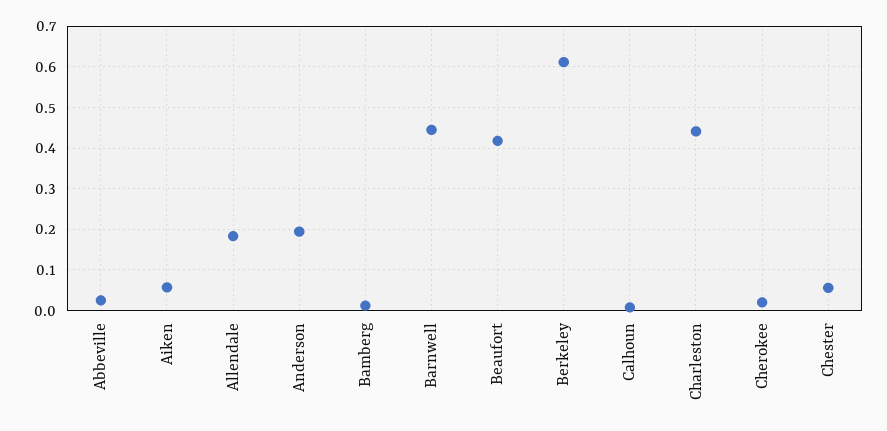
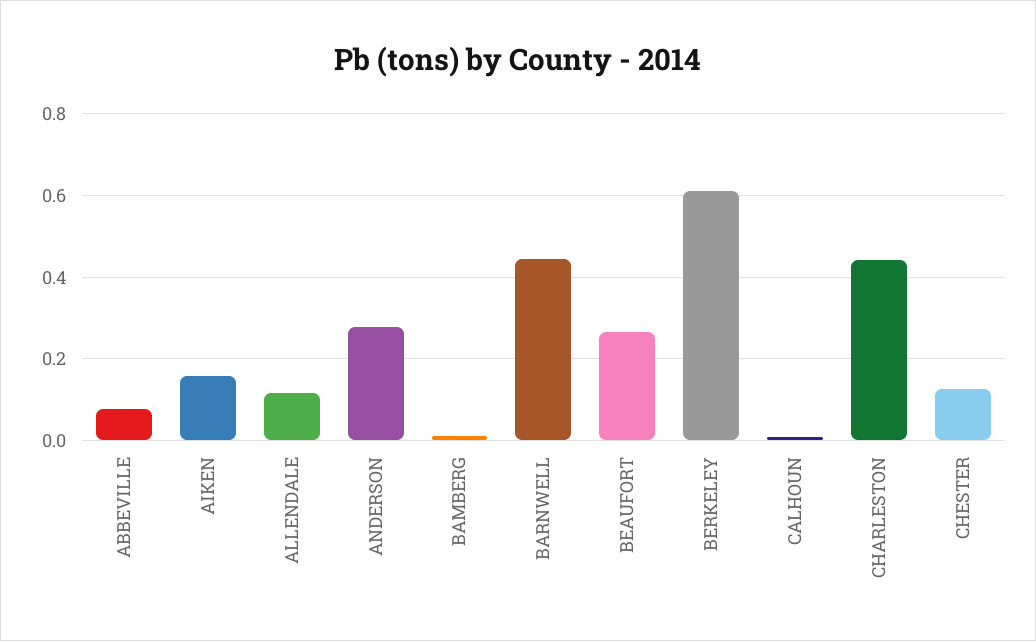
  {
-   "Abbeville": 0.02,
+   "Abbeville": 0.08,
-   "Aiken": 0.06,
+   "Aiken": 0.16,
-   "Allendale": 0.18,
+   "Allendale": 0.12,
-   "Anderson": 0.2,
+   "Anderson": 0.28,
    "Bamberg": 0.02,
    "Barnwell": 0.44,
-   "Beaufort": 0.42,
+   "Beaufort": 0.26,
    "Berkeley": 0.62,
    "Calhoun": 0,
    "Charleston": 0.44,
-   "Cherokee": 0.02,
-   "Chester": 0.06
+   "Chester": 0.12
  }

